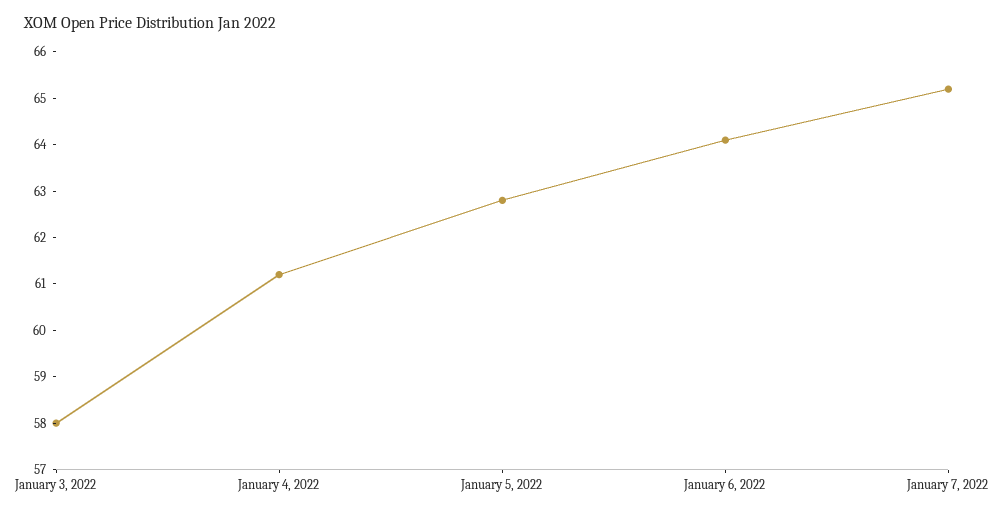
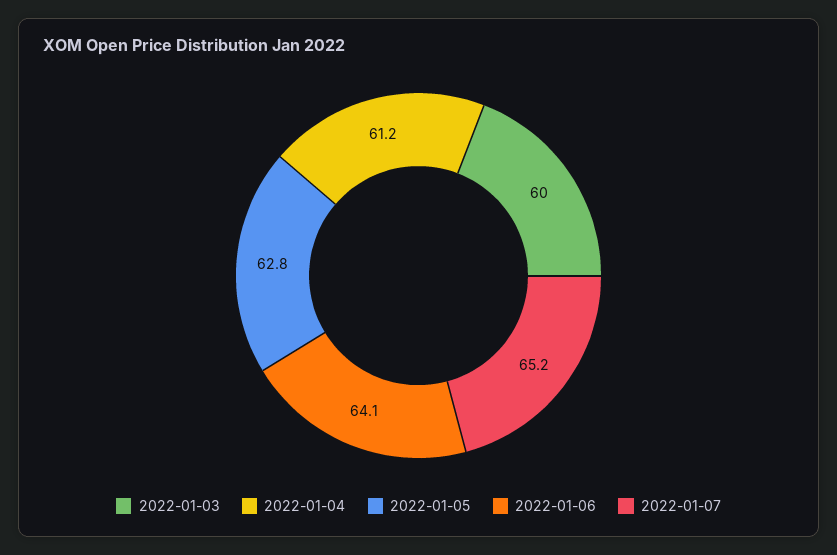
  {
-   "January 3, 2022": 58,
+   "January 3, 2022": 60,
    "January 4, 2022": 61.2,
    "January 5, 2022": 62.8,
    "January 6, 2022": 64.1,
    "January 7, 2022": 65.2
  }

